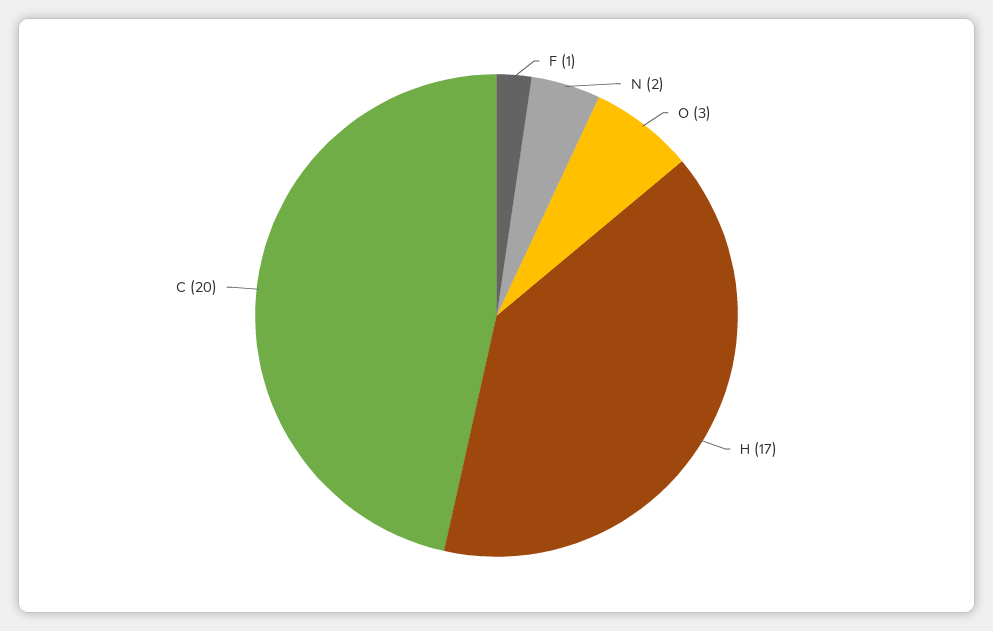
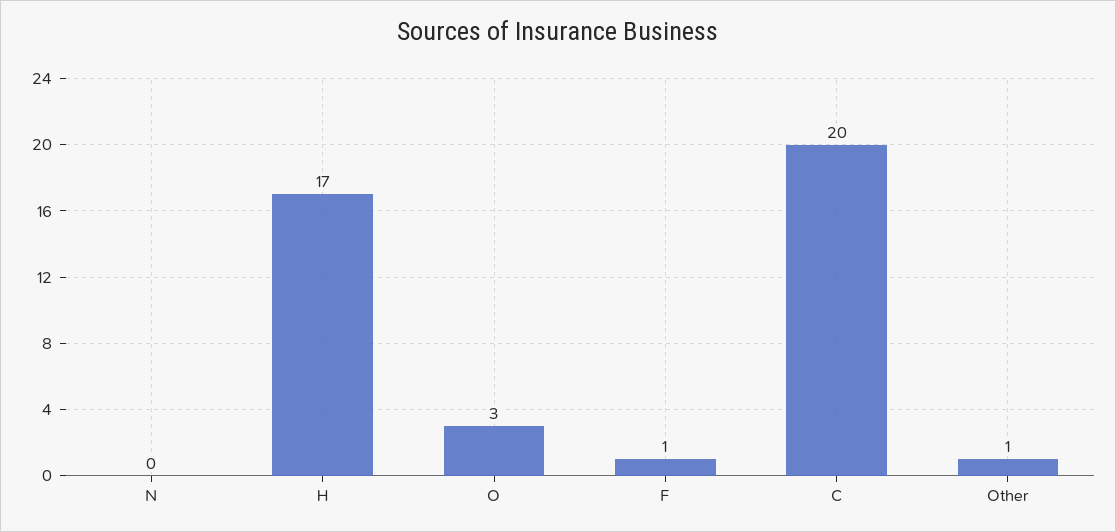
  {
    "F": 1,
-   "N": 2,
+   "N": 0,
    "O": 3,
    "H": 17,
-   "C": 20
+   "C": 20,
+   "Other": 1
  }

